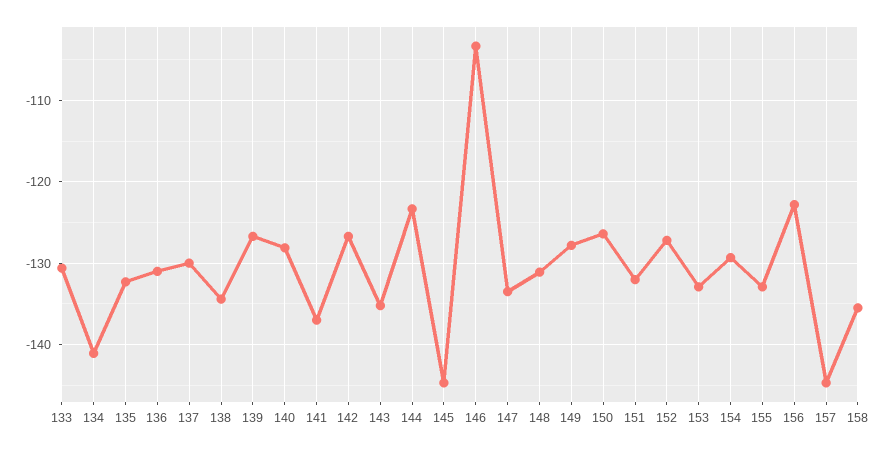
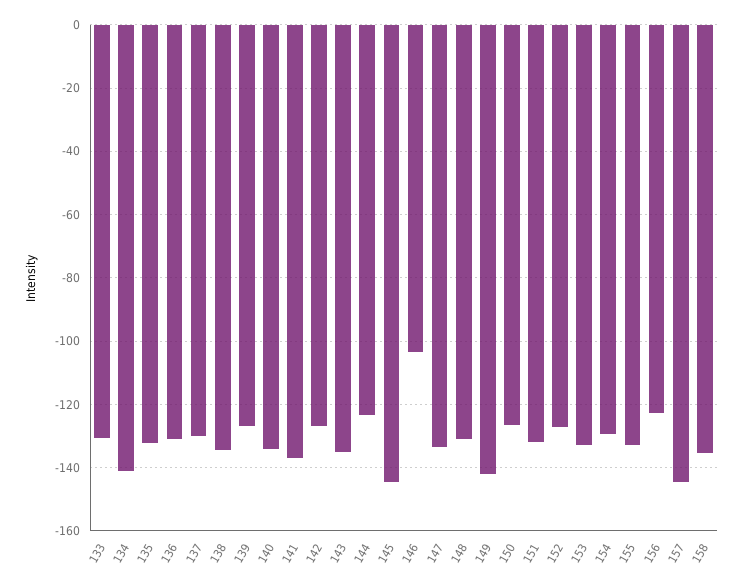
  {
    "133": -131,
    "134": -141,
    "135": -132,
    "136": -131,
    "137": -130,
    "138": -134,
    "139": -127,
-   "140": -128,
+   "140": -134,
    "141": -137,
    "142": -127,
    "143": -135,
    "144": -123,
    "145": -145,
    "146": -103,
    "147": -134,
    "148": -131,
-   "149": -128,
+   "149": -142,
    "150": -126,
    "151": -132,
    "152": -127,
    "153": -133,
    "154": -129,
    "155": -133,
    "156": -123,
    "157": -145,
    "158": -136
  }

